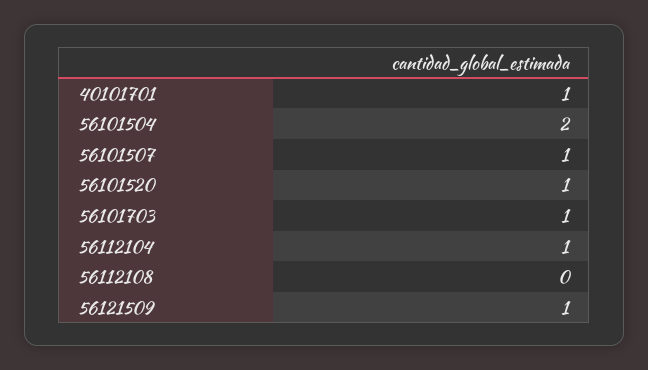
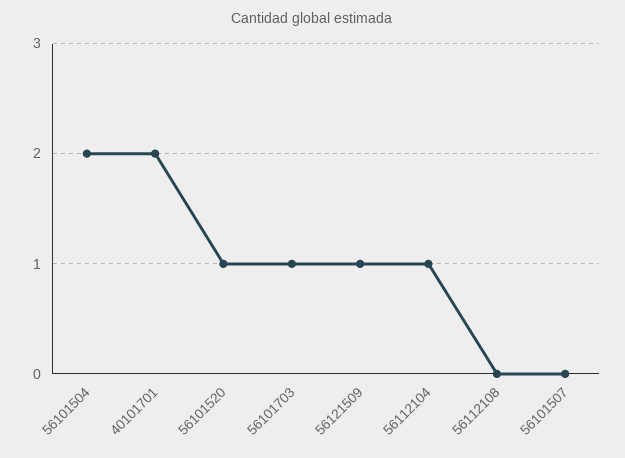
  {
-   "40101701": 1,
+   "40101701": 2,
    "56101504": 2,
-   "56101507": 1,
+   "56101507": 0,
    "56101520": 1,
    "56101703": 1,
    "56112104": 1,
    "56112108": 0,
    "56121509": 1
  }

